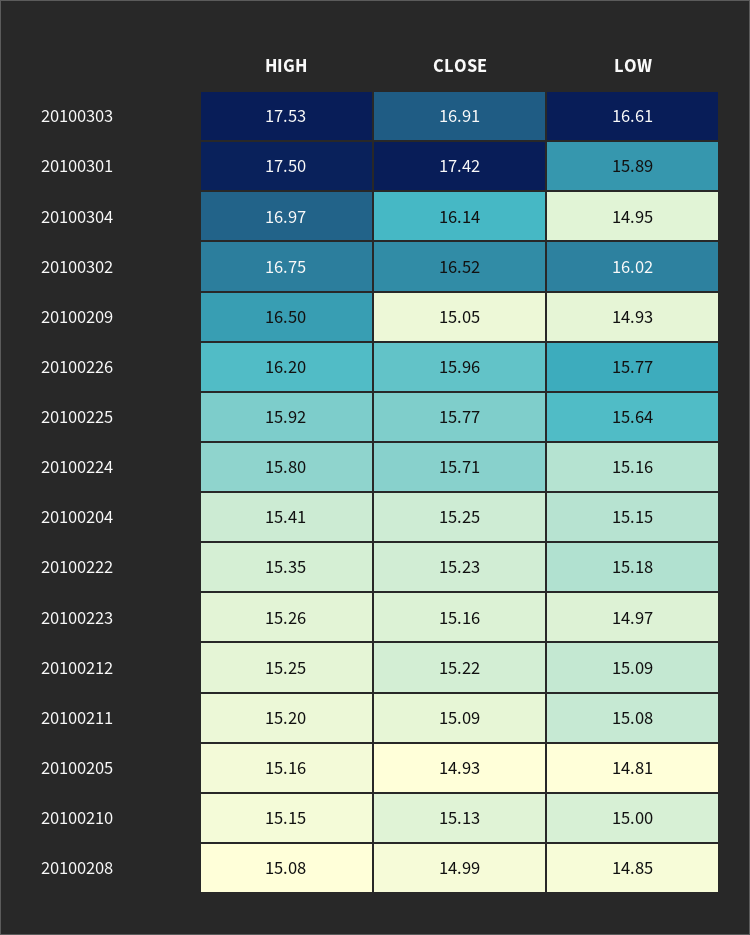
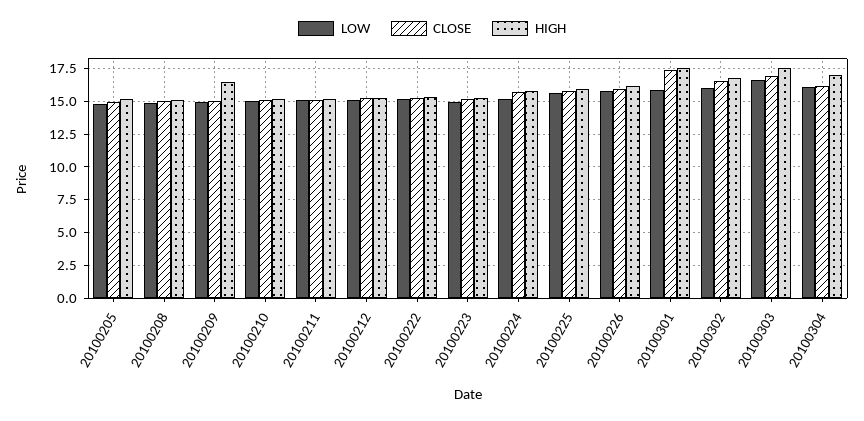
  {
    "HIGH": {
      "20100303": 17.53,
      "20100301": 17.5,
      "20100304": 16.97,
      "20100302": 16.75,
      "20100209": 16.5,
      "20100226": 16.2,
      "20100225": 15.92,
      "20100224": 15.8,
-     "20100204": 15.41,
      "20100222": 15.35,
      "20100223": 15.26,
      "20100212": 15.25,
      "20100211": 15.2,
      "20100205": 15.16,
      "20100210": 15.15,
      "20100208": 15.08
    },
    "CLOSE": {
      "20100303": 16.91,
      "20100301": 17.42,
      "20100304": 16.14,
      "20100302": 16.52,
      "20100209": 15.05,
      "20100226": 15.96,
      "20100225": 15.77,
      "20100224": 15.71,
-     "20100204": 15.25,
      "20100222": 15.23,
      "20100223": 15.16,
      "20100212": 15.22,
      "20100211": 15.09,
      "20100205": 14.93,
      "20100210": 15.13,
      "20100208": 14.99
    },
    "LOW": {
      "20100303": 16.61,
      "20100301": 15.89,
-     "20100304": 14.95,
+     "20100304": 16,
      "20100302": 16.02,
      "20100209": 14.93,
      "20100226": 15.77,
      "20100225": 15.64,
      "20100224": 15.16,
-     "20100204": 15.15,
      "20100222": 15.18,
      "20100223": 14.97,
      "20100212": 15.09,
      "20100211": 15.08,
      "20100205": 14.81,
      "20100210": 15,
      "20100208": 14.85
    }
  }

